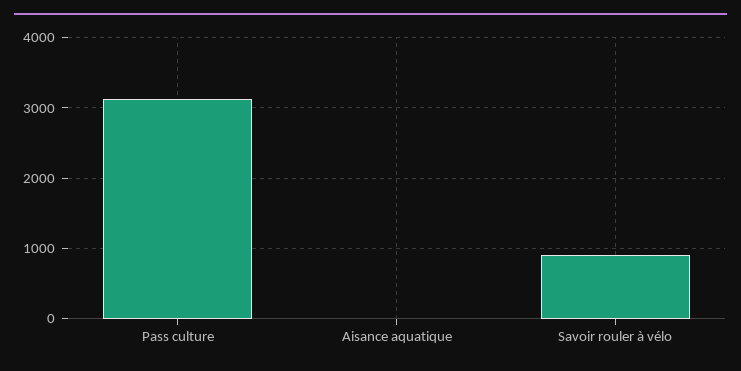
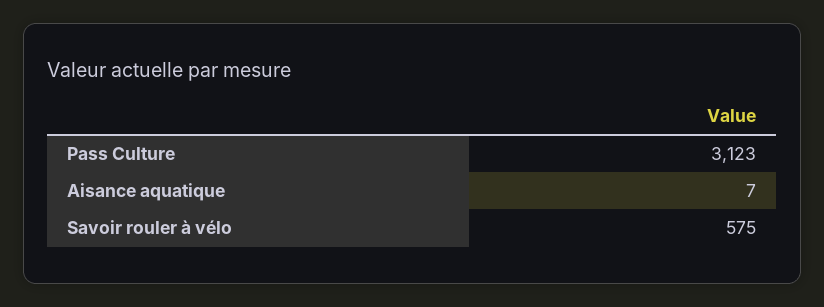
  {
    "Pass culture": 3123,
    "Aisance aquatique": 7,
-   "Savoir rouler à vélo": 900
+   "Savoir rouler à vélo": 575
  }

